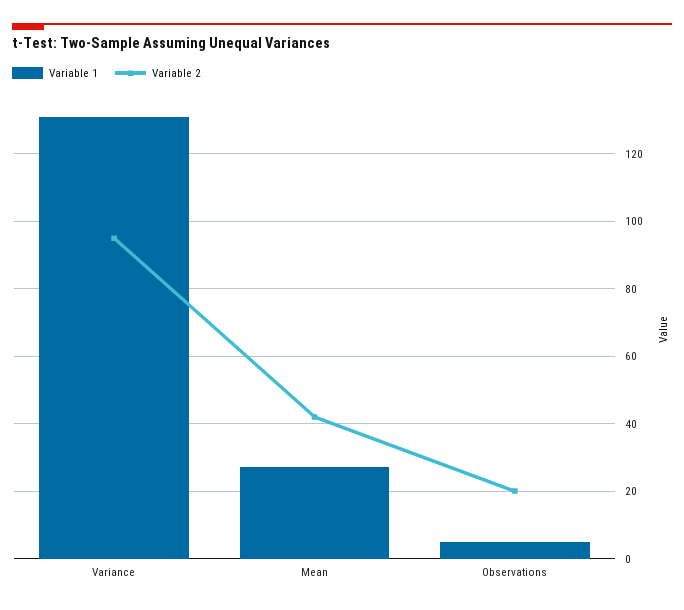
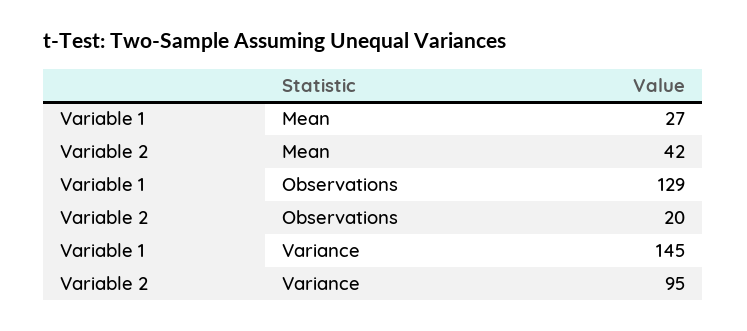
  {
    "Variable 1": {
-     "Variance": 130,
+     "Variance": 145,
      "Mean": 27,
-     "Observations": 5
+     "Observations": 129
    },
    "Variable 2": {
      "Variance": 95,
      "Mean": 42,
      "Observations": 20
    }
  }

